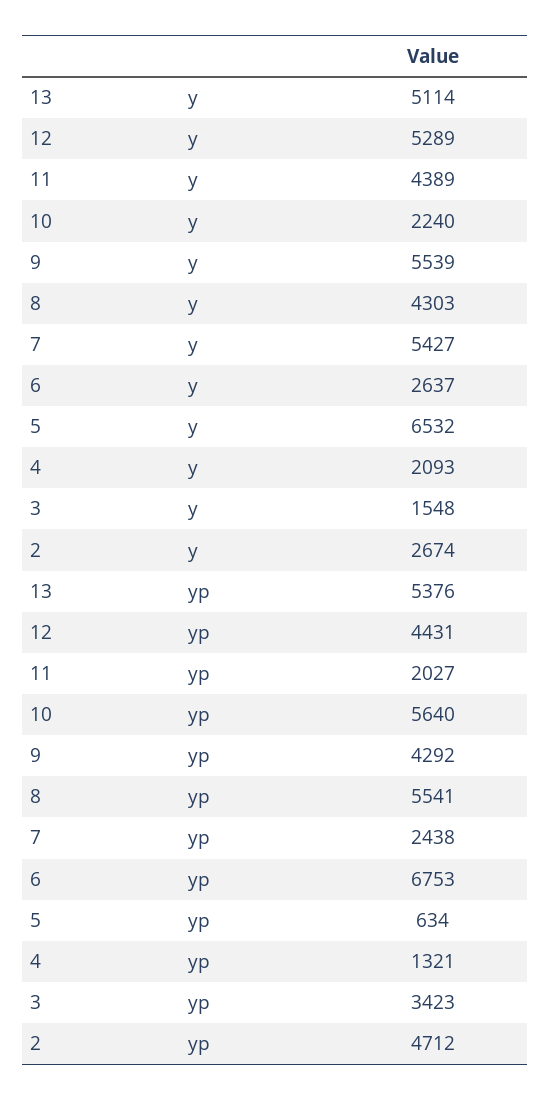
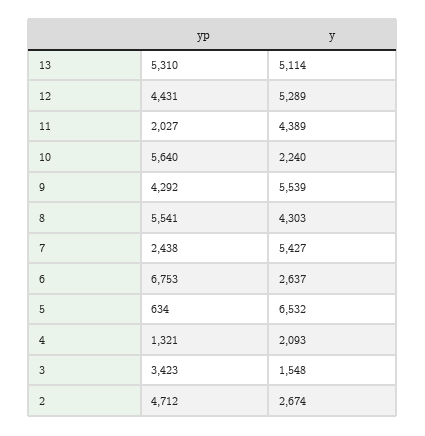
  {
    "13": {
      "y": 5114,
-     "yp": 5376
+     "yp": 5310
    },
    "12": {
      "y": 5289,
      "yp": 4431
    },
    "11": {
      "y": 4389,
      "yp": 2027
    },
    "10": {
      "y": 2240,
      "yp": 5640
    },
    "9": {
      "y": 5539,
      "yp": 4292
    },
    "8": {
      "y": 4303,
      "yp": 5541
    },
    "7": {
      "y": 5427,
      "yp": 2438
    },
    "6": {
      "y": 2637,
      "yp": 6753
    },
    "5": {
      "y": 6532,
      "yp": 634
    },
    "4": {
      "y": 2093,
      "yp": 1321
    },
    "3": {
      "y": 1548,
      "yp": 3423
    },
    "2": {
      "y": 2674,
      "yp": 4712
    }
  }

